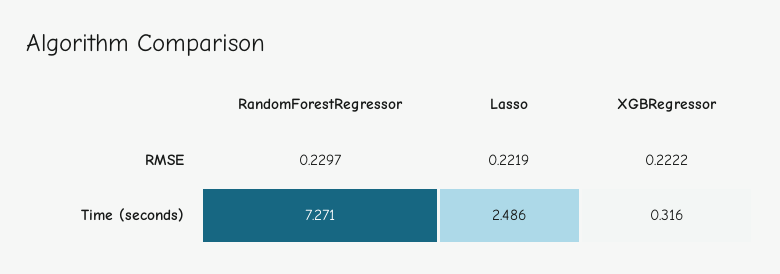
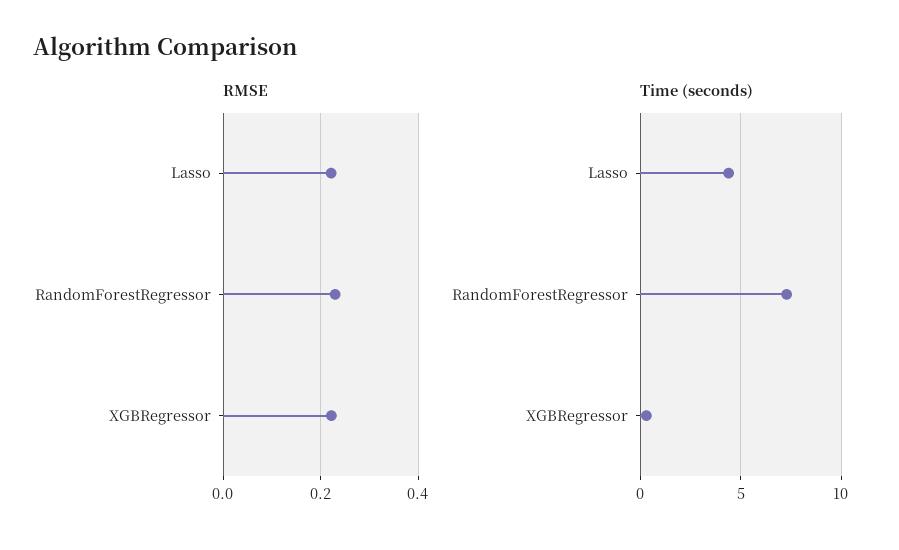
  {
    "RMSE": {
      "RandomForestRegressor": 0.2297,
      "Lasso": 0.2219,
      "XGBRegressor": 0.2222
    },
    "Time (seconds)": {
      "RandomForestRegressor": 7.271,
-     "Lasso": 2.486,
+     "Lasso": 4.5,
      "XGBRegressor": 0.316
    }
  }

